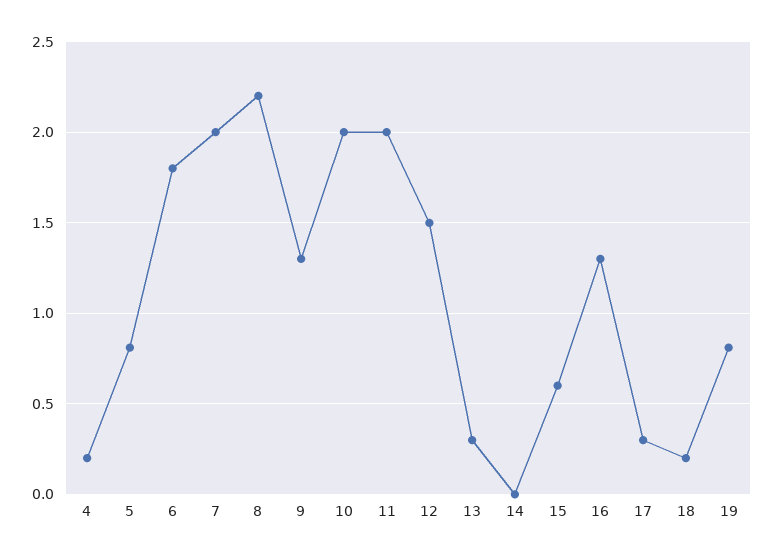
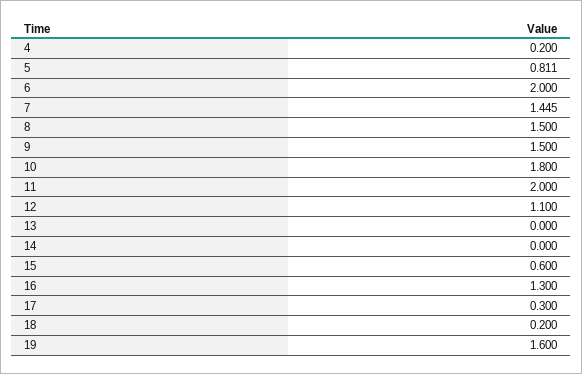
  {
    "4": 0.2,
    "5": 0.811,
-   "6": 1.8,
+   "6": 2,
-   "7": 2,
+   "7": 1.445,
-   "8": 2.2,
+   "8": 1.5,
-   "9": 1.3,
+   "9": 1.5,
-   "10": 2,
+   "10": 1.8,
    "11": 2,
-   "12": 1.5,
+   "12": 1.1,
-   "13": 0.3,
+   "13": 0,
    "14": 0,
    "15": 0.6,
    "16": 1.3,
    "17": 0.3,
    "18": 0.2,
-   "19": 0.8
+   "19": 1.6
  }

